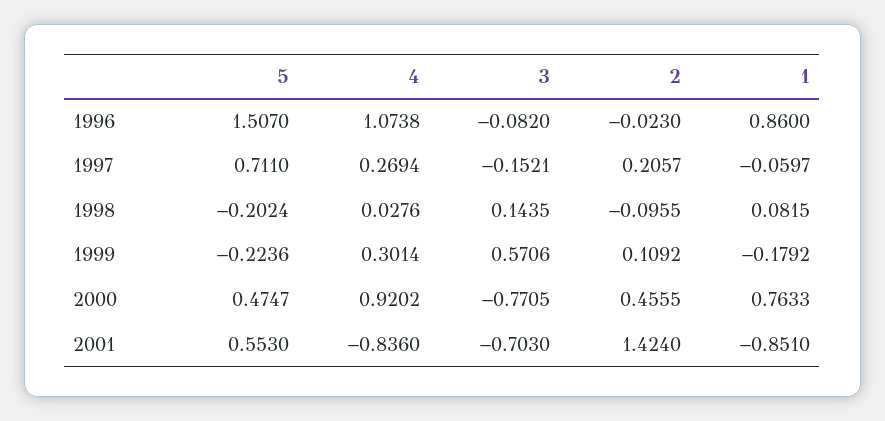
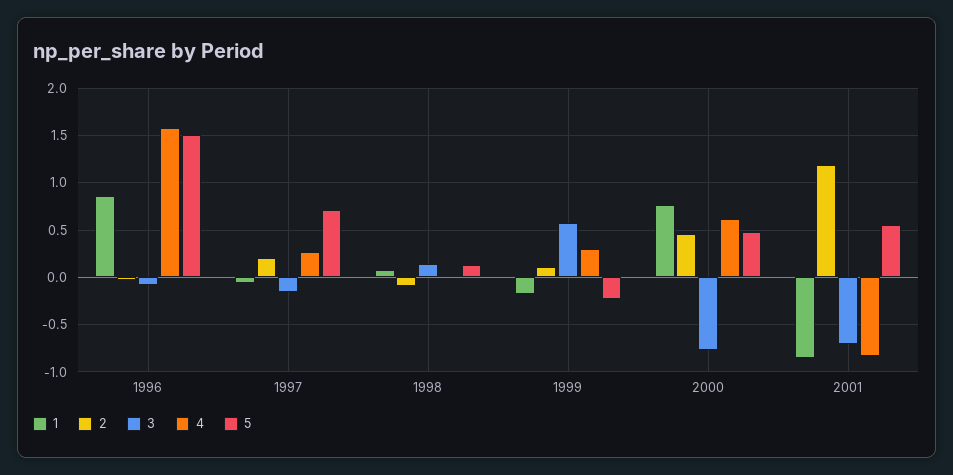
  {
    "5": {
      "1996": 1.507,
      "1997": 0.711,
-     "1998": -0.2024,
+     "1998": 0.1,
      "1999": -0.2236,
      "2000": 0.4747,
      "2001": 0.553
    },
    "4": {
-     "1996": 1.0738,
+     "1996": 1.6,
      "1997": 0.2694,
      "1998": 0.0276,
      "1999": 0.3014,
-     "2000": 0.9202,
+     "2000": 0.6,
      "2001": -0.836
    },
    "3": {
      "1996": -0.082,
      "1997": -0.1521,
      "1998": 0.1435,
      "1999": 0.5706,
      "2000": -0.7705,
      "2001": -0.703
    },
    "2": {
      "1996": -0.023,
      "1997": 0.2057,
      "1998": -0.0955,
      "1999": 0.1092,
      "2000": 0.4555,
-     "2001": 1.424
+     "2001": 1.2
    },
    "1": {
      "1996": 0.86,
      "1997": -0.0597,
      "1998": 0.0815,
      "1999": -0.1792,
      "2000": 0.7633,
      "2001": -0.851
    }
  }

